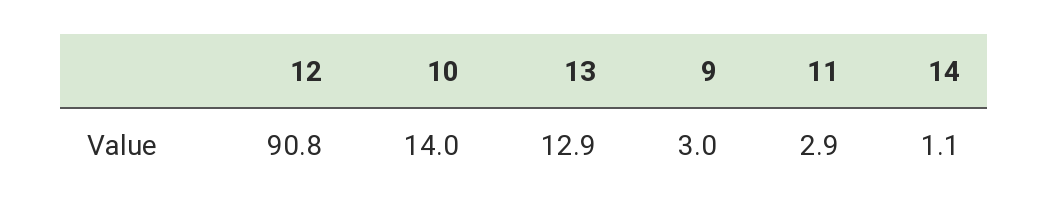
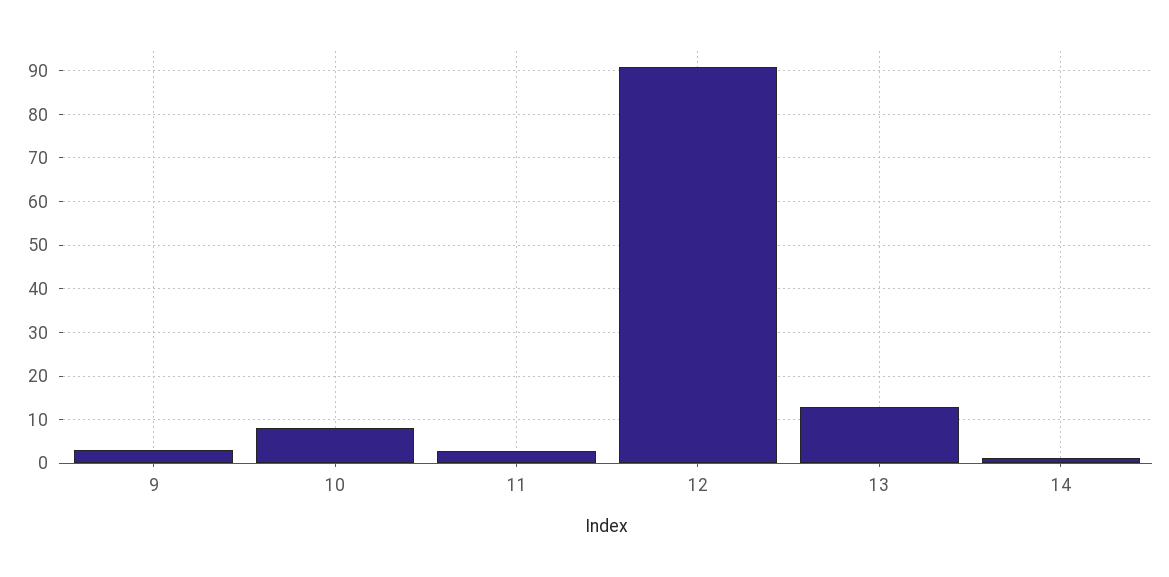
  {
    "12": 90.8,
-   "10": 14,
+   "10": 8,
    "13": 12.9,
    "9": 3,
    "11": 2.9,
    "14": 1.1
  }

